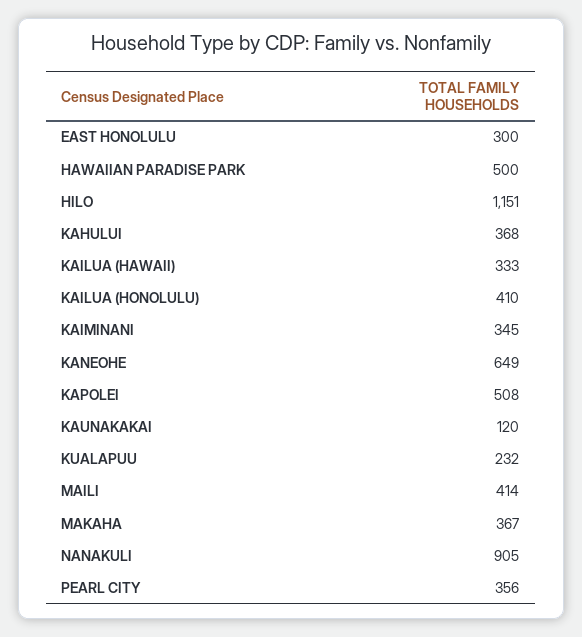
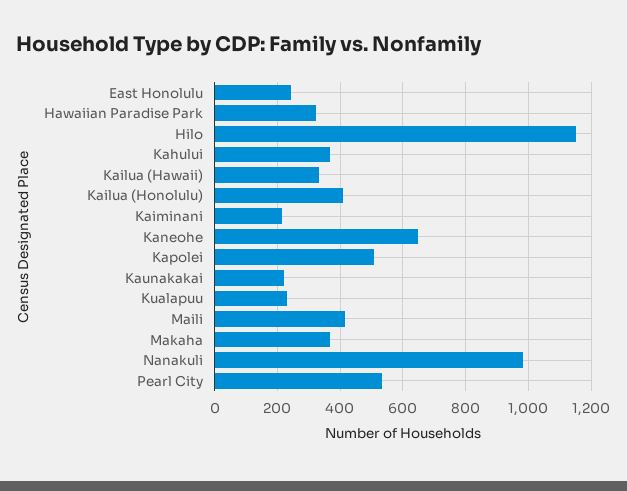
  {
-   "EAST HONOLULU": 300,
+   "EAST HONOLULU": 240,
-   "HAWAIIAN PARADISE PARK": 500,
+   "HAWAIIAN PARADISE PARK": 320,
    "HILO": 1151,
    "KAHULUI": 368,
    "KAILUA (HAWAII)": 333,
    "KAILUA (HONOLULU)": 410,
-   "KAIMINANI": 345,
+   "KAIMINANI": 220,
    "KANEOHE": 649,
    "KAPOLEI": 508,
-   "KAUNAKAKAI": 120,
+   "KAUNAKAKAI": 220,
    "KUALAPUU": 232,
    "MAILI": 414,
    "MAKAHA": 367,
-   "NANAKULI": 905,
+   "NANAKULI": 980,
-   "PEARL CITY": 356
+   "PEARL CITY": 540
  }

